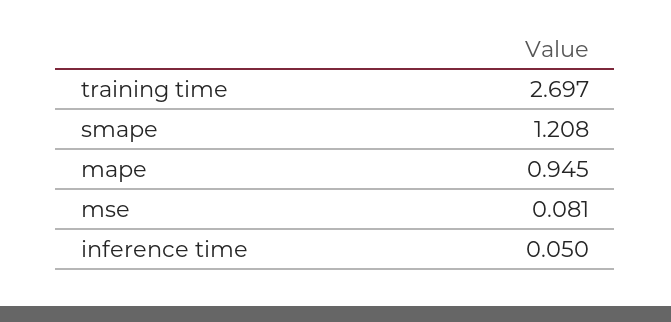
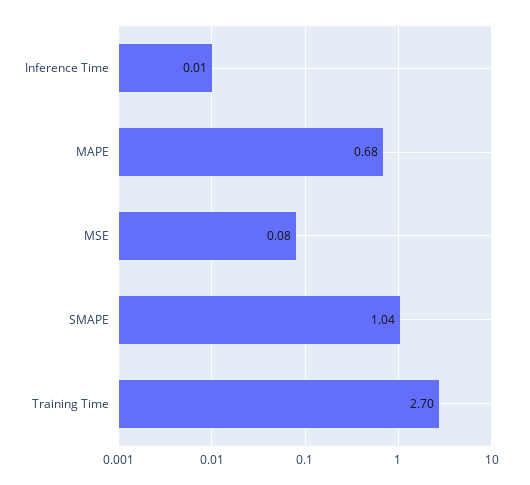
  {
    "training time": 2.697,
-   "smape": 1.208,
+   "smape": 1.04,
-   "mape": 0.945,
+   "mape": 0.68,
    "mse": 0.081,
-   "inference time": 0.05
+   "inference time": 0.01
  }

